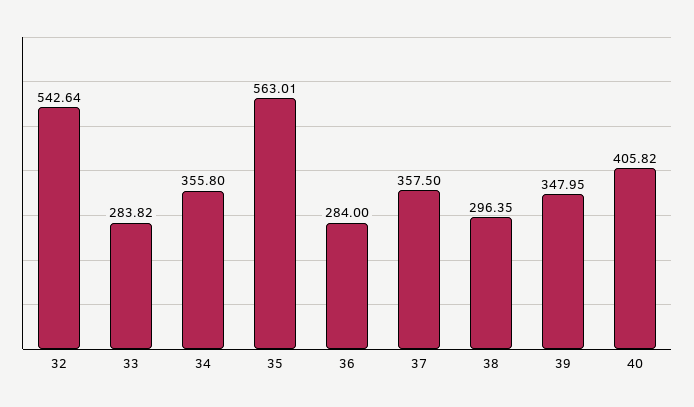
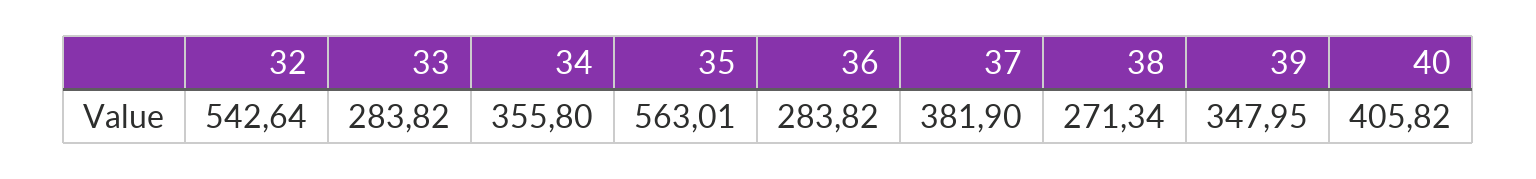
  {
    "32": 542.64,
    "33": 283.82,
    "34": 355.8,
    "35": 563.01,
-   "36": 284,
+   "36": 283.82,
-   "37": 357.5,
+   "37": 381.9,
-   "38": 296.35,
+   "38": 271.34,
    "39": 347.95,
    "40": 405.82
  }

